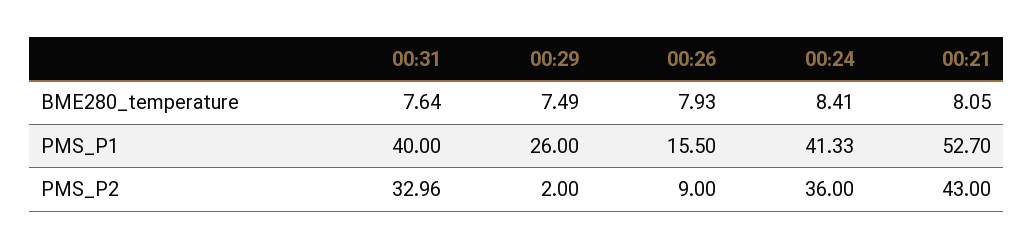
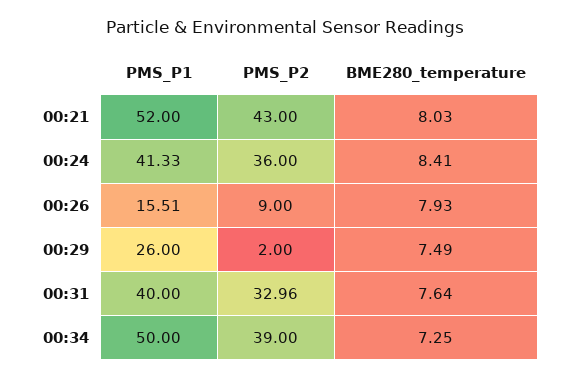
  {
    "00:31": {
      "BME280_temperature": 7.64,
      "PMS_P1": 40,
      "PMS_P2": 32.96
    },
    "00:29": {
      "BME280_temperature": 7.49,
      "PMS_P1": 26,
      "PMS_P2": 2
    },
    "00:26": {
      "BME280_temperature": 7.93,
-     "PMS_P1": 15.5,
+     "PMS_P1": 15.51,
      "PMS_P2": 9
    },
    "00:24": {
      "BME280_temperature": 8.41,
      "PMS_P1": 41.33,
      "PMS_P2": 36
    },
    "00:21": {
-     "BME280_temperature": 8.05,
+     "BME280_temperature": 8.03,
-     "PMS_P1": 52.7,
+     "PMS_P1": 52,
      "PMS_P2": 43
-   }
+   },
+   "00:34": {
+     "PMS_P1": 50,
+     "PMS_P2": 39,
+     "BME280_temperature": 7.25
+   }
  }

